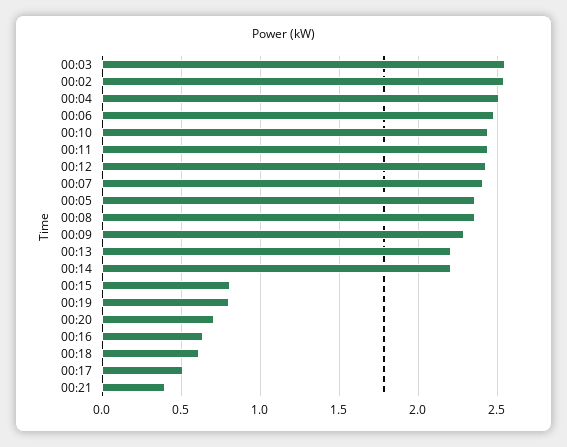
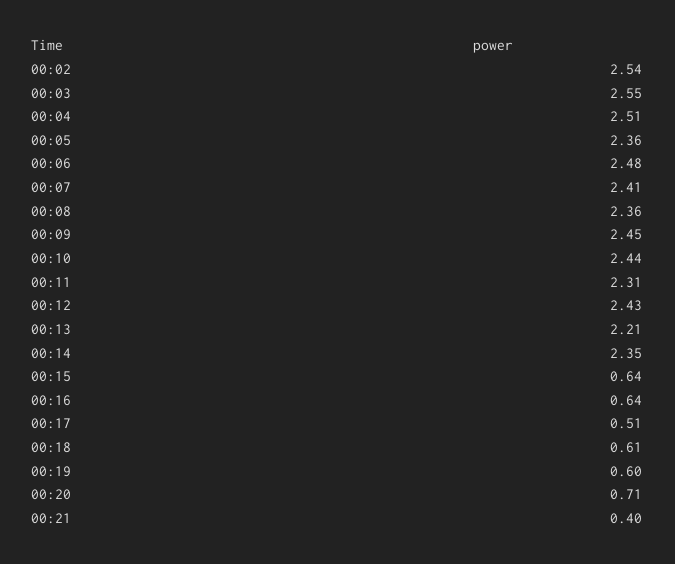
  {
    "00:03": 2.55,
    "00:02": 2.54,
    "00:04": 2.51,
    "00:06": 2.48,
    "00:10": 2.44,
-   "00:11": 2.45,
+   "00:11": 2.31,
    "00:12": 2.43,
    "00:07": 2.41,
    "00:05": 2.36,
    "00:08": 2.36,
-   "00:09": 2.3,
+   "00:09": 2.45,
    "00:13": 2.21,
-   "00:14": 2.2,
+   "00:14": 2.35,
-   "00:15": 0.8,
+   "00:15": 0.64,
-   "00:19": 0.8,
+   "00:19": 0.6,
    "00:20": 0.71,
    "00:16": 0.64,
    "00:18": 0.61,
    "00:17": 0.51,
    "00:21": 0.4
  }

